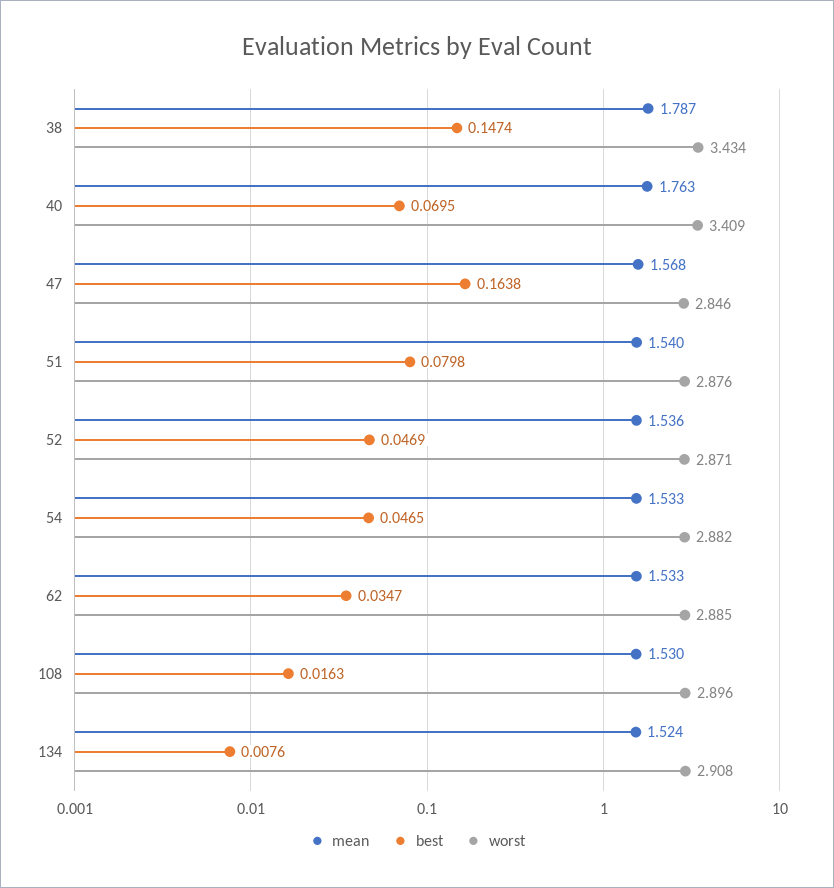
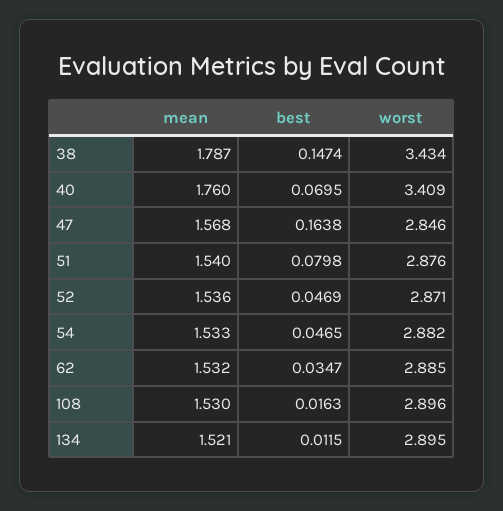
  {
    "mean": {
      "38": 1.787,
-     "40": 1.763,
+     "40": 1.76,
      "47": 1.568,
      "51": 1.54,
      "52": 1.536,
      "54": 1.533,
-     "62": 1.533,
+     "62": 1.532,
      "108": 1.53,
-     "134": 1.524
+     "134": 1.521
    },
    "best": {
      "38": 0.1474,
      "40": 0.0695,
      "47": 0.1638,
      "51": 0.0798,
      "52": 0.0469,
      "54": 0.0465,
      "62": 0.0347,
      "108": 0.0163,
-     "134": 0.0076
+     "134": 0.0115
    },
    "worst": {
      "38": 3.434,
      "40": 3.409,
      "47": 2.846,
      "51": 2.876,
      "52": 2.871,
      "54": 2.882,
      "62": 2.885,
      "108": 2.896,
-     "134": 2.908
+     "134": 2.895
    }
  }

